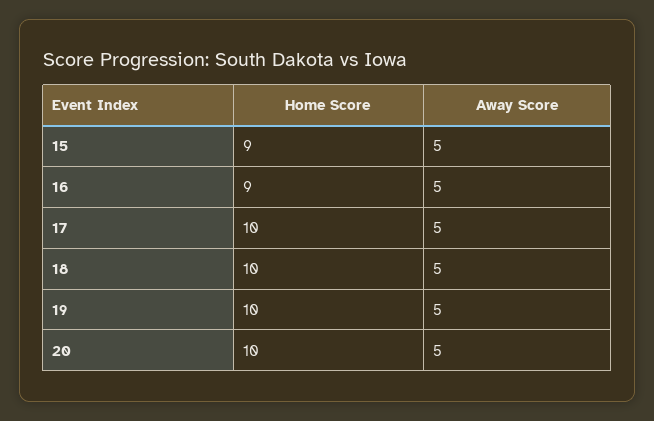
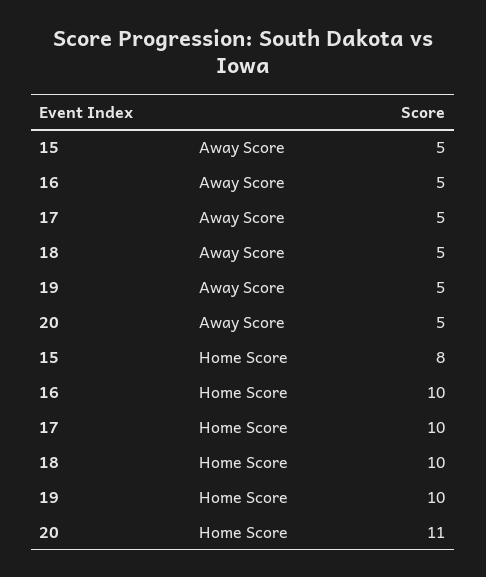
  {
    "Home Score": {
-     "15": 9,
+     "15": 8,
-     "16": 9,
+     "16": 10,
      "17": 10,
      "18": 10,
      "19": 10,
-     "20": 10
+     "20": 11
    },
    "Away Score": {
      "15": 5,
      "16": 5,
      "17": 5,
      "18": 5,
      "19": 5,
      "20": 5
    }
  }

